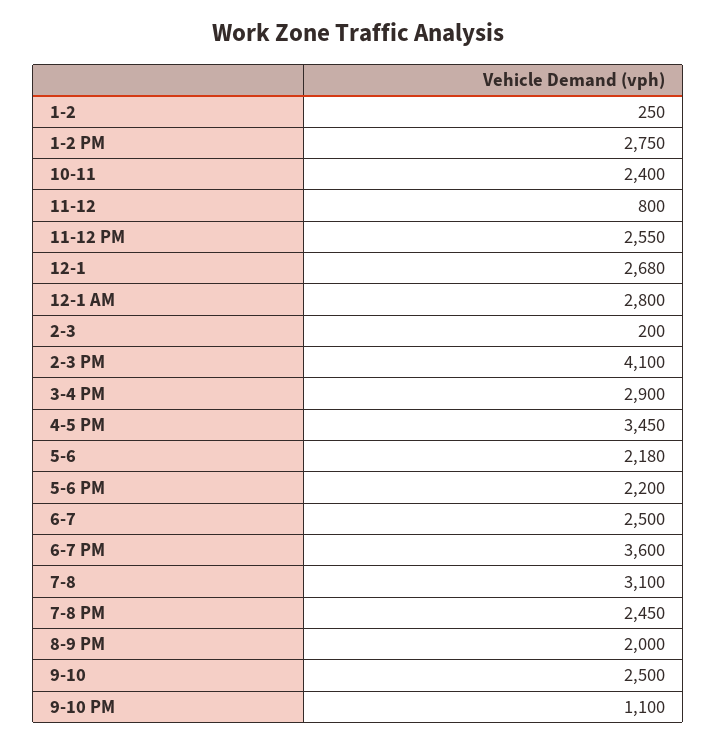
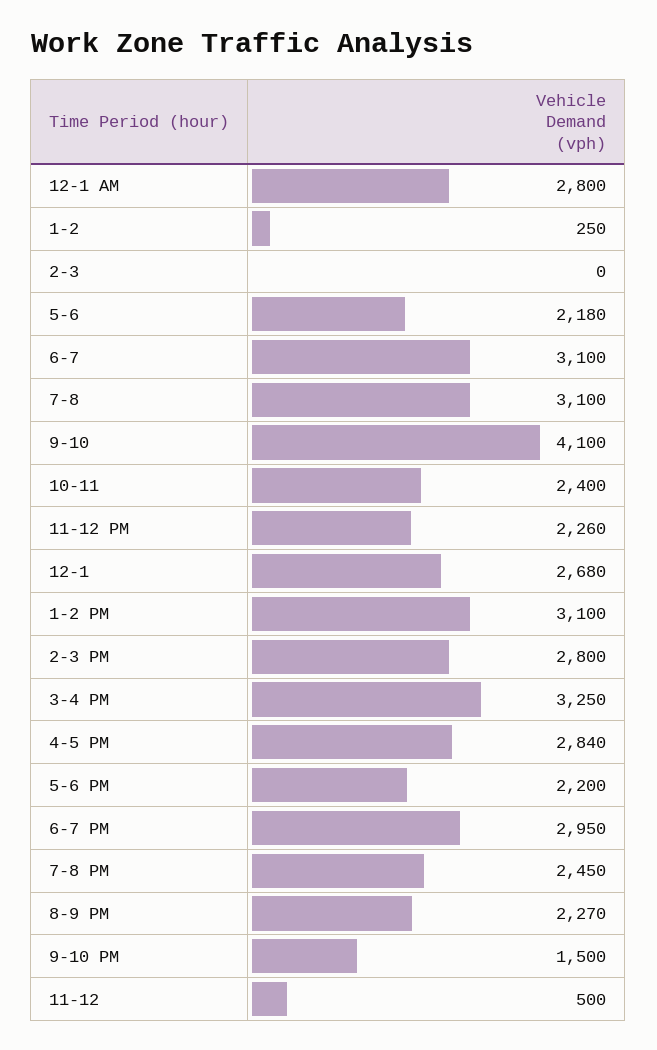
  {
    "1-2": 250,
-   "1-2 PM": 2750,
+   "1-2 PM": 3100,
    "10-11": 2400,
-   "11-12": 800,
+   "11-12": 500,
-   "11-12 PM": 2550,
+   "11-12 PM": 2260,
    "12-1": 2680,
    "12-1 AM": 2800,
-   "2-3": 200,
+   "2-3": 0,
-   "2-3 PM": 4100,
+   "2-3 PM": 2800,
-   "3-4 PM": 2900,
+   "3-4 PM": 3250,
-   "4-5 PM": 3450,
+   "4-5 PM": 2840,
    "5-6": 2180,
    "5-6 PM": 2200,
-   "6-7": 2500,
+   "6-7": 3100,
-   "6-7 PM": 3600,
+   "6-7 PM": 2950,
    "7-8": 3100,
    "7-8 PM": 2450,
-   "8-9 PM": 2000,
+   "8-9 PM": 2270,
-   "9-10": 2500,
+   "9-10": 4100,
-   "9-10 PM": 1100
+   "9-10 PM": 1500
  }

